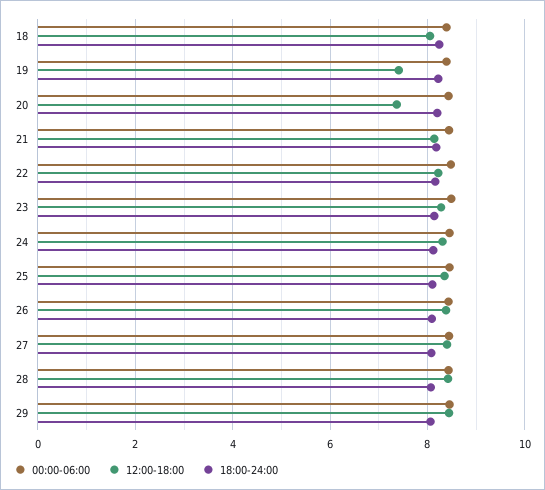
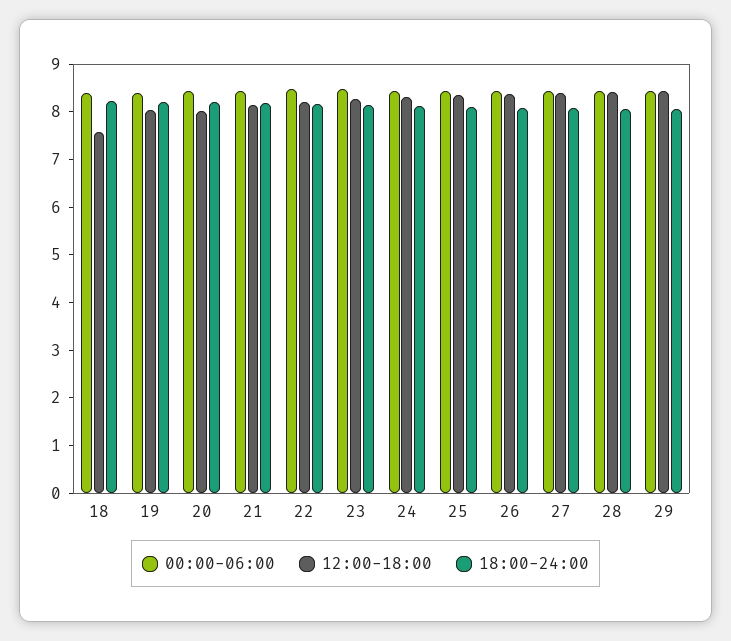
  {
    "00:00-06:00": {
      "18": 8.4,
      "19": 8.4,
      "20": 8.4,
      "21": 8.4,
      "22": 8.4,
      "23": 8.4,
      "24": 8.4,
      "25": 8.4,
      "26": 8.4,
      "27": 8.4,
      "28": 8.4,
      "29": 8.4
    },
    "12:00-18:00": {
-     "18": 8,
+     "18": 7.6,
-     "19": 7.4,
+     "19": 8,
-     "20": 7.4,
+     "20": 8,
      "21": 8.2,
      "22": 8.2,
      "23": 8.2,
      "24": 8.4,
      "25": 8.4,
      "26": 8.4,
      "27": 8.4,
      "28": 8.4,
      "29": 8.4
    },
    "18:00-24:00": {
      "18": 8.2,
      "19": 8.2,
      "20": 8.2,
      "21": 8.2,
      "22": 8.2,
      "23": 8.2,
      "24": 8.2,
      "25": 8.2,
      "26": 8,
      "27": 8,
      "28": 8,
      "29": 8
    }
  }

